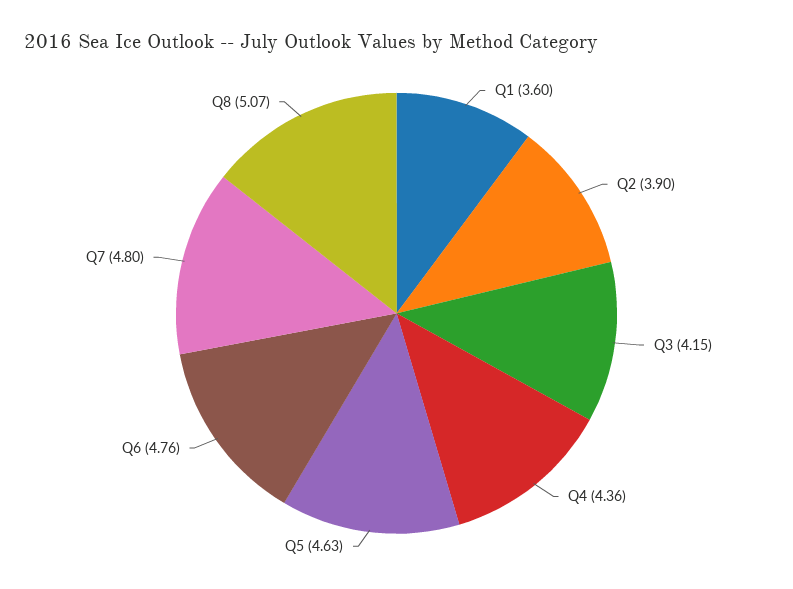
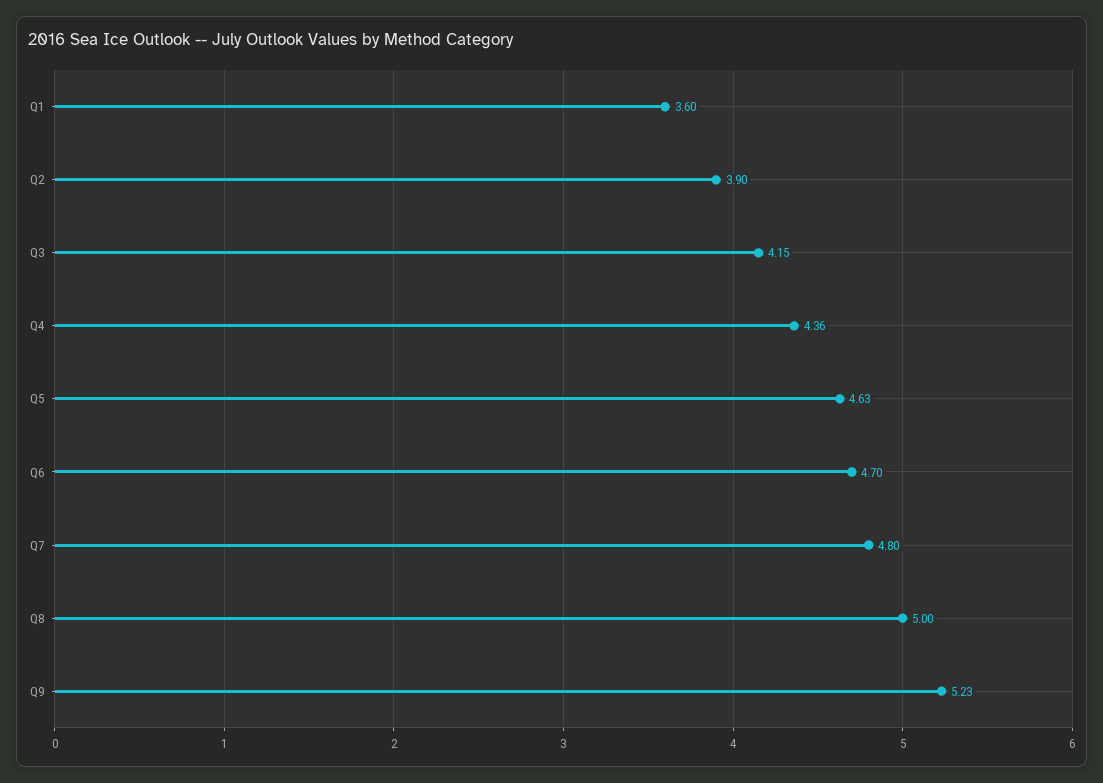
  {
    "Q1": 3.6,
    "Q2": 3.9,
    "Q3": 4.15,
    "Q4": 4.36,
    "Q5": 4.63,
-   "Q6": 4.76,
+   "Q6": 4.7,
    "Q7": 4.8,
-   "Q8": 5.07
+   "Q8": 5,
+   "Q9": 5.23
  }

